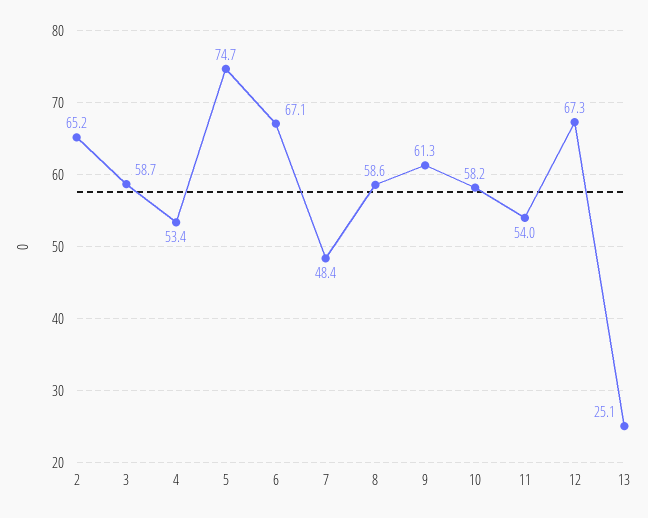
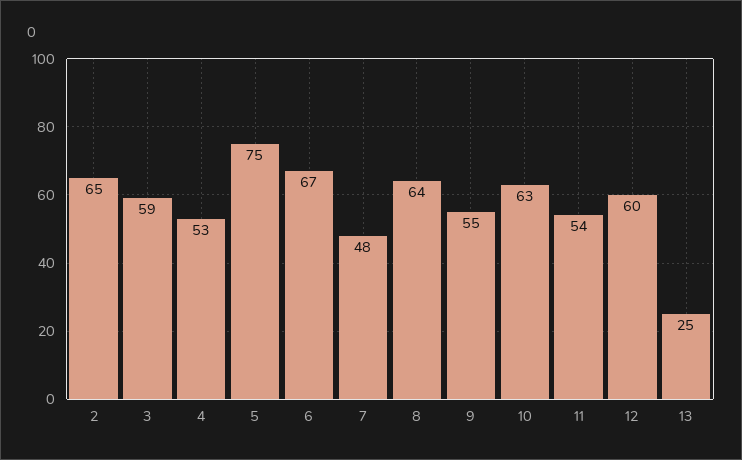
  {
    "2": 65.2,
    "3": 58.7,
    "4": 53.4,
    "5": 74.7,
    "6": 67.1,
    "7": 48.4,
-   "8": 58.6,
+   "8": 64,
-   "9": 61.3,
+   "9": 55,
-   "10": 58.2,
+   "10": 63,
    "11": 54,
-   "12": 67.3,
+   "12": 60,
    "13": 25.1
  }

